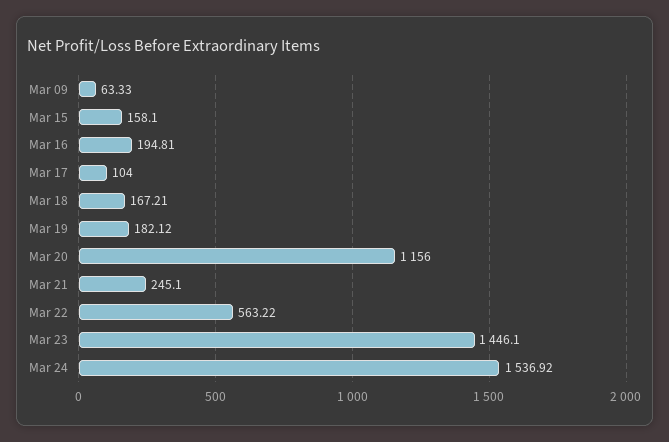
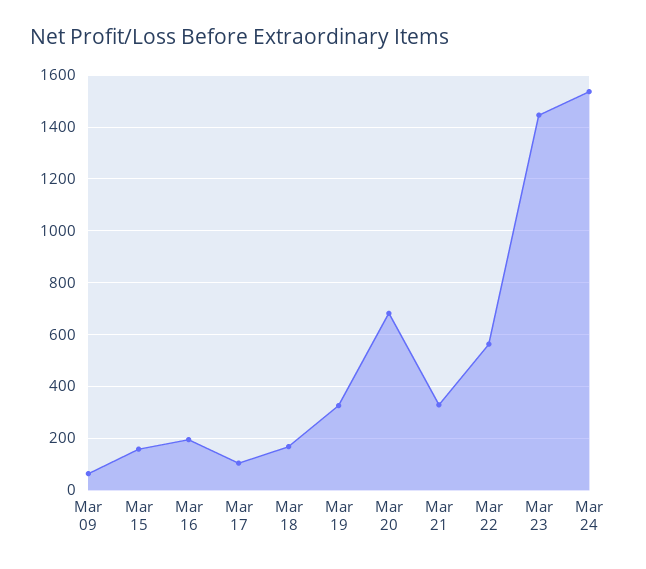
  {
    "Mar 09": 63.33,
    "Mar 15": 158.1,
    "Mar 16": 194.81,
    "Mar 17": 104,
    "Mar 18": 167.21,
-   "Mar 19": 182.12,
+   "Mar 19": 325,
-   "Mar 20": 1156,
+   "Mar 20": 675,
-   "Mar 21": 245.1,
+   "Mar 21": 325,
    "Mar 22": 563.22,
    "Mar 23": 1446.1,
    "Mar 24": 1536.92
  }

